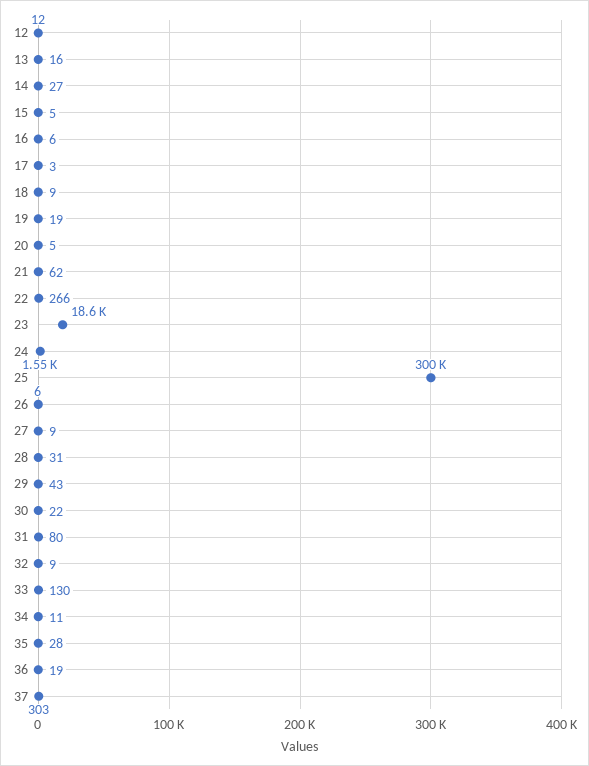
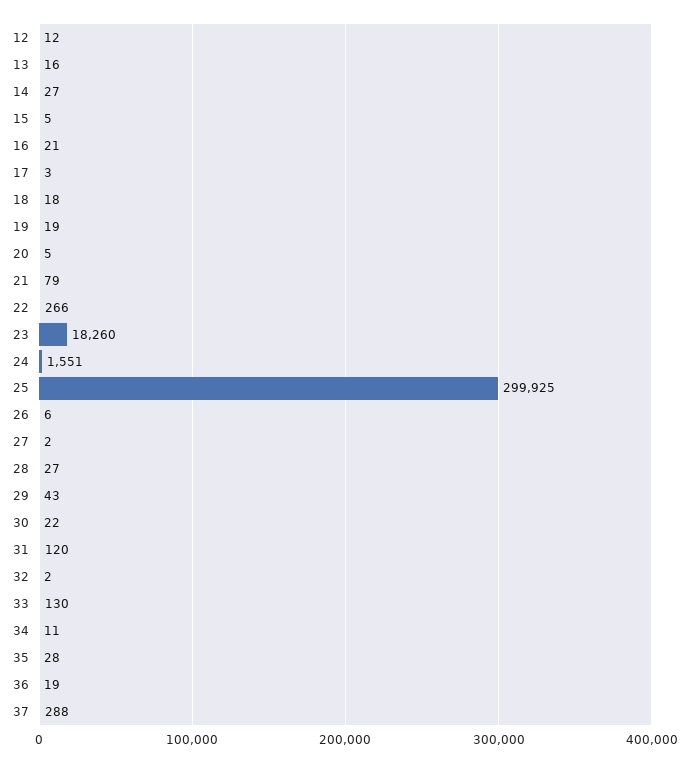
  {
    "12": 12,
    "13": 16,
    "14": 27,
    "15": 5,
-   "16": 6,
+   "16": 21,
    "17": 3,
-   "18": 9,
+   "18": 18,
    "19": 19,
    "20": 5,
-   "21": 62,
+   "21": 79,
    "22": 266,
-   "23": 18600,
+   "23": 18260,
    "24": 1551,
    "25": 299925,
    "26": 6,
-   "27": 9,
+   "27": 2,
-   "28": 31,
+   "28": 27,
    "29": 43,
    "30": 22,
-   "31": 80,
+   "31": 120,
-   "32": 9,
+   "32": 2,
    "33": 130,
    "34": 11,
    "35": 28,
    "36": 19,
-   "37": 303
+   "37": 288
  }

